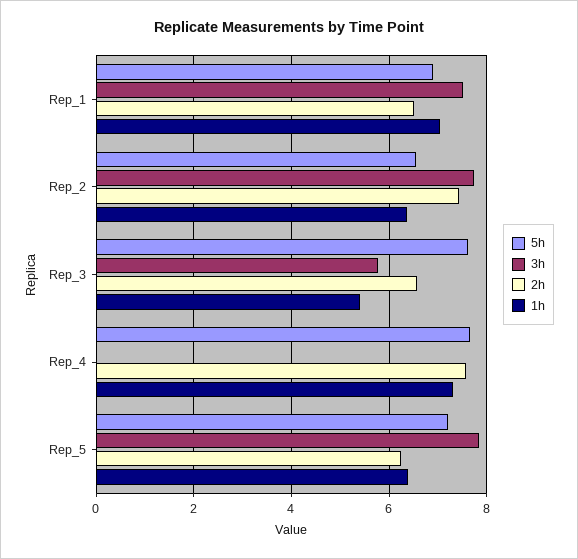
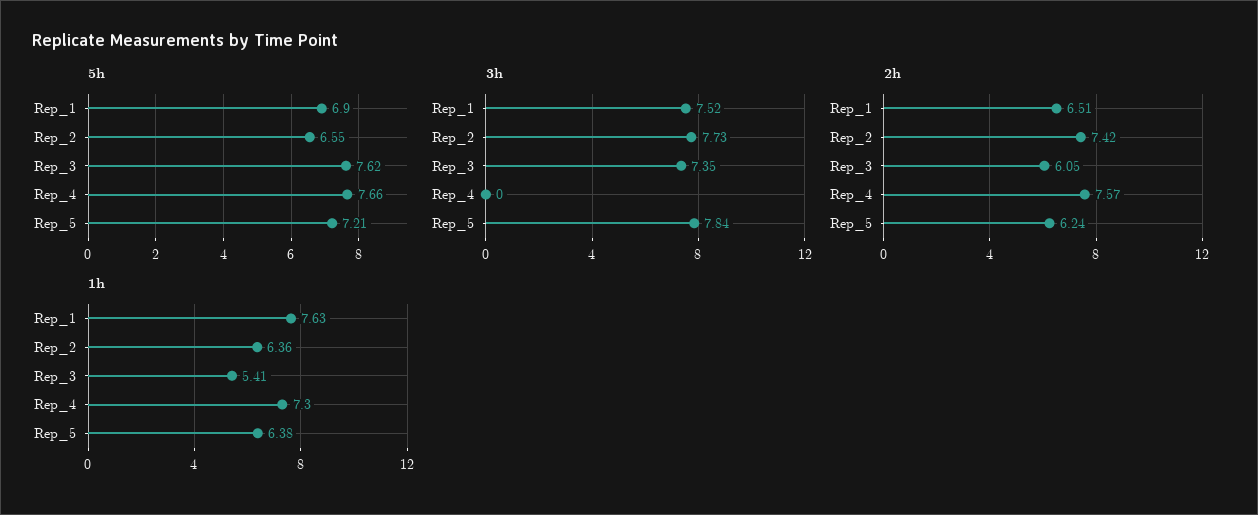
  {
    "5h": {
      "Rep_1": 6.9,
      "Rep_2": 6.55,
      "Rep_3": 7.62,
      "Rep_4": 7.66,
      "Rep_5": 7.21
    },
    "3h": {
      "Rep_1": 7.52,
      "Rep_2": 7.73,
-     "Rep_3": 5.8,
+     "Rep_3": 7.35,
      "Rep_4": 0,
      "Rep_5": 7.84
    },
    "2h": {
      "Rep_1": 6.51,
      "Rep_2": 7.42,
-     "Rep_3": 6.6,
+     "Rep_3": 6.05,
      "Rep_4": 7.57,
      "Rep_5": 6.24
    },
    "1h": {
-     "Rep_1": 7,
+     "Rep_1": 7.63,
      "Rep_2": 6.36,
      "Rep_3": 5.41,
      "Rep_4": 7.3,
      "Rep_5": 6.38
    }
  }

